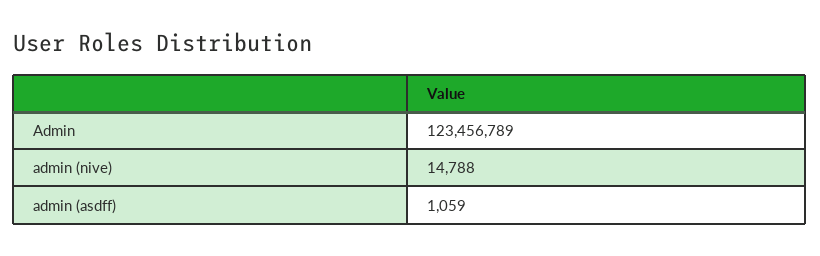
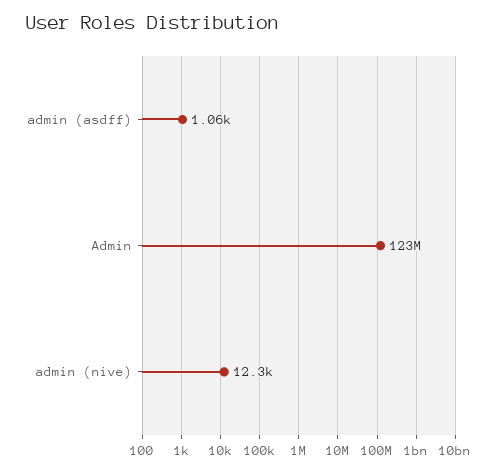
  {
    "Admin": 123456789,
-   "admin (nive)": 14788,
+   "admin (nive)": 12300,
    "admin (asdff)": 1059
  }

